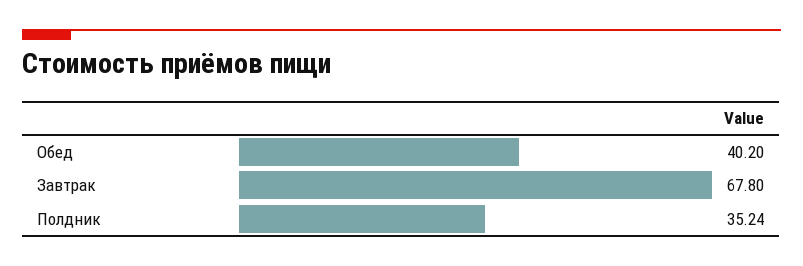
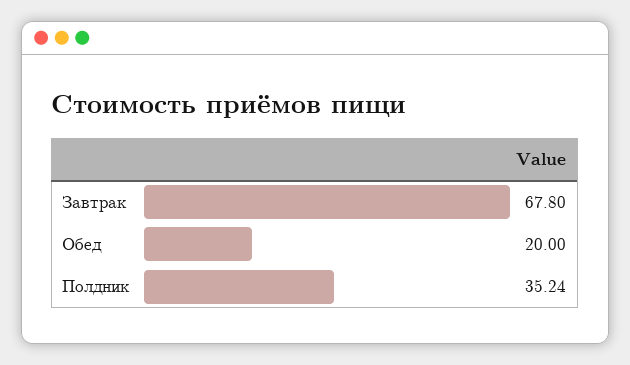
  {
-   "Обед": 40.2,
+   "Обед": 20,
    "Завтрак": 67.8,
    "Полдник": 35.24
  }

